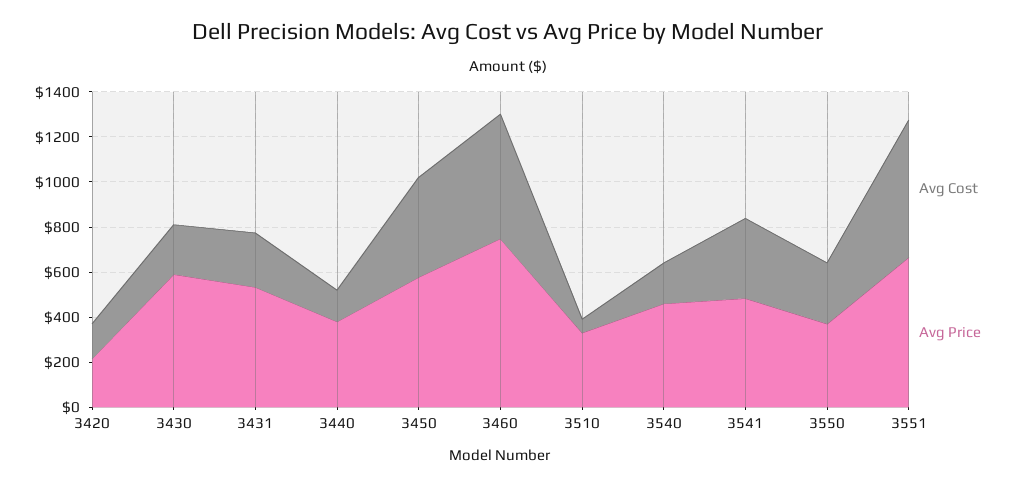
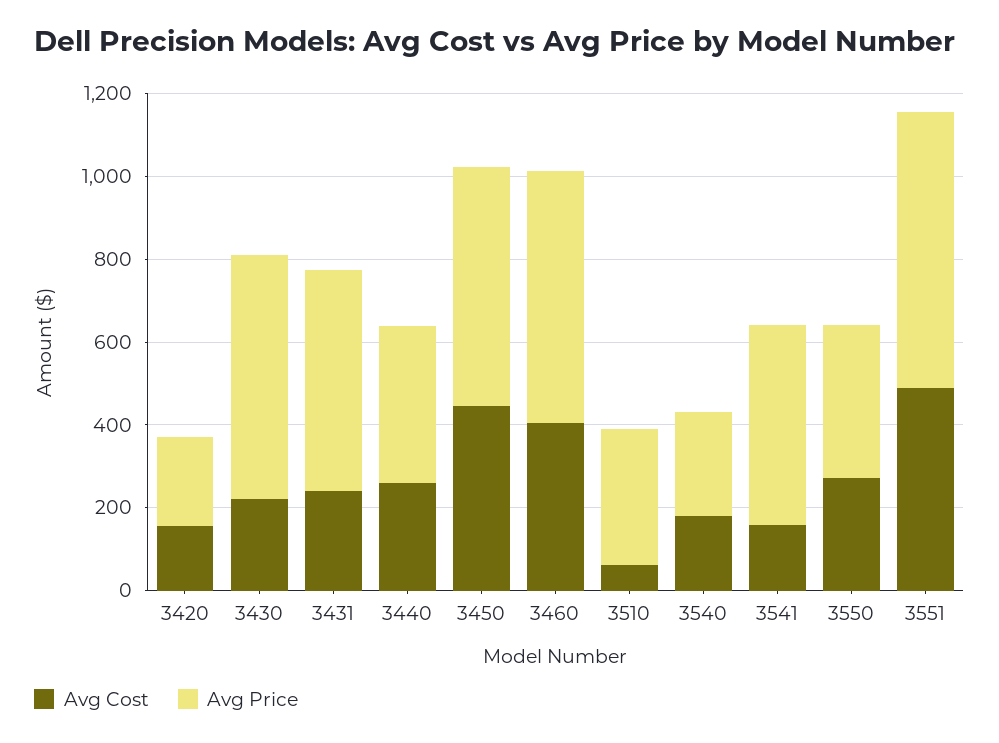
  {
    "Avg Cost": {
      "3420": 150,
      "3430": 200,
      "3431": 250,
-     "3440": 150,
+     "3440": 250,
      "3450": 450,
-     "3460": 550,
+     "3460": 400,
      "3510": 50,
      "3540": 200,
-     "3541": 350,
+     "3541": 150,
      "3550": 250,
-     "3551": 600
+     "3551": 500
    },
    "Avg Price": {
      "3420": 200,
      "3430": 600,
      "3431": 550,
      "3440": 400,
      "3450": 600,
-     "3460": 750,
+     "3460": 600,
      "3510": 350,
-     "3540": 450,
+     "3540": 250,
      "3541": 500,
      "3550": 350,
      "3551": 650
    }
  }

